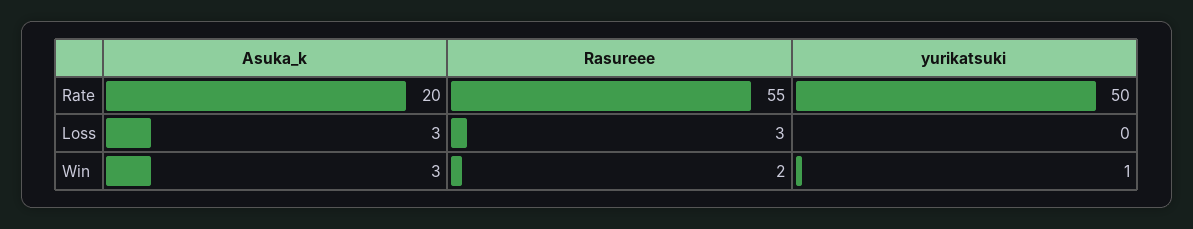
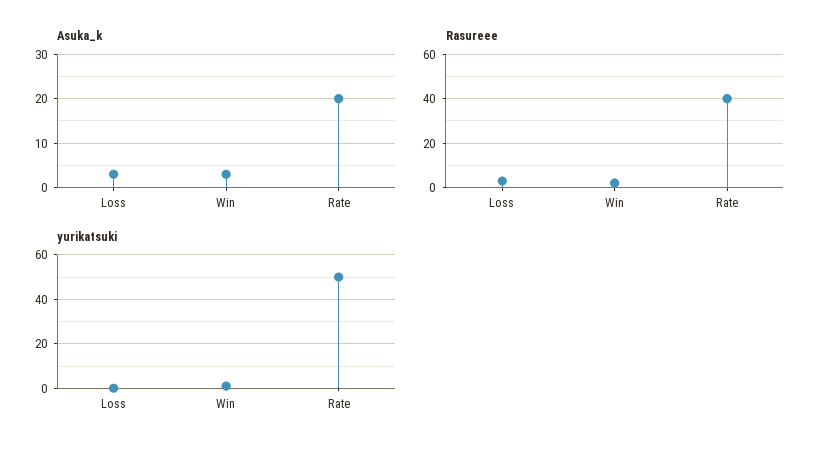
  {
    "Asuka_k": {
      "Rate": 20,
      "Loss": 3,
      "Win": 3
    },
    "Rasureee": {
-     "Rate": 55,
+     "Rate": 40,
      "Loss": 3,
      "Win": 2
    },
    "yurikatsuki": {
      "Rate": 50,
      "Loss": 0,
      "Win": 1
    }
  }

